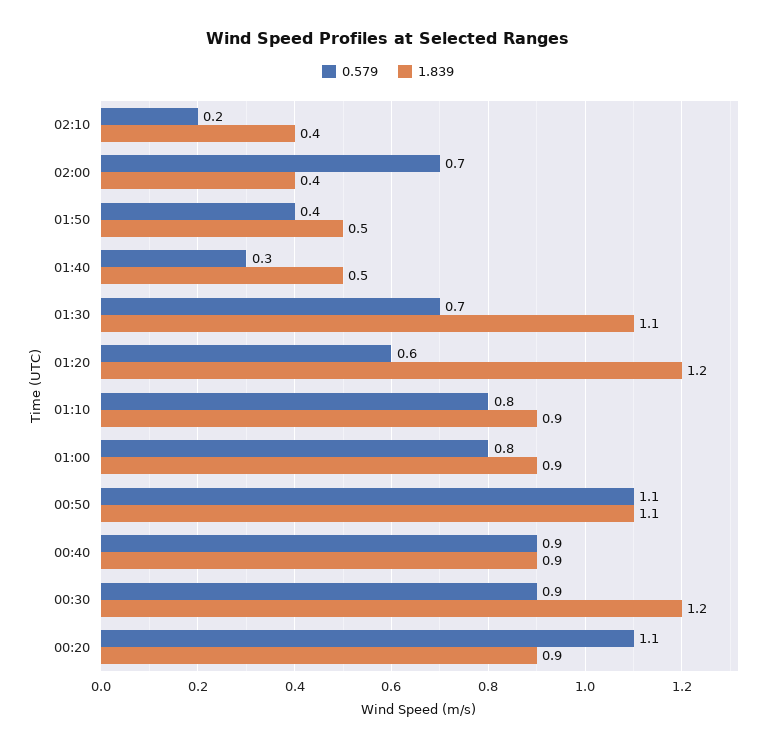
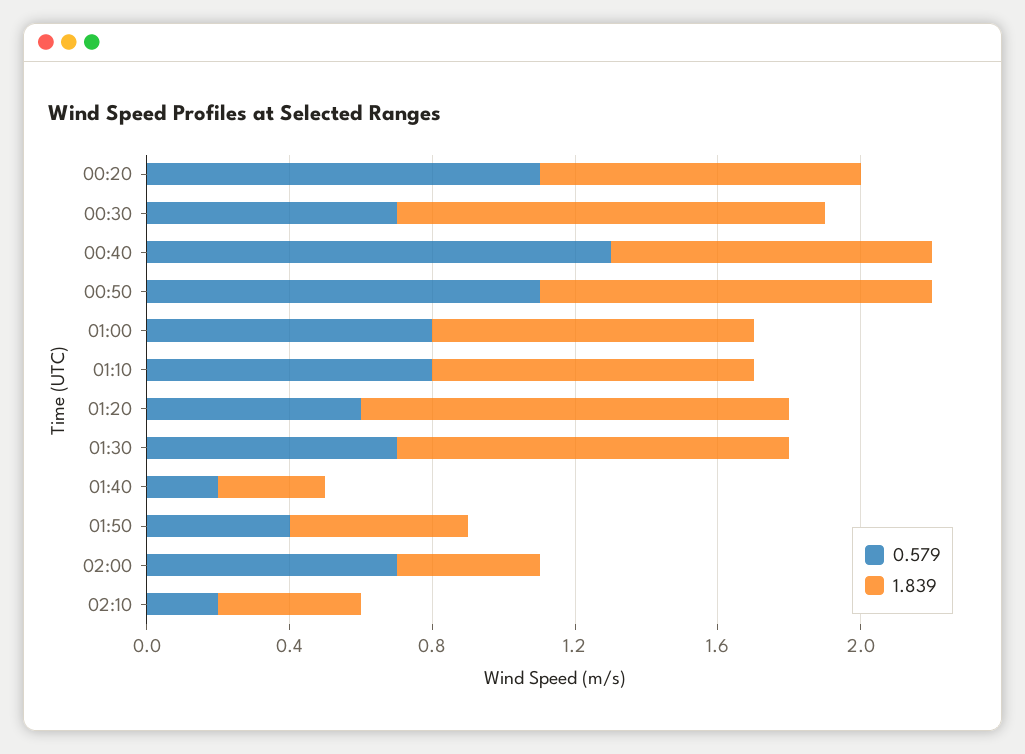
  {
    "0.579": {
      "02:10": 0.2,
      "02:00": 0.7,
      "01:50": 0.4,
-     "01:40": 0.3,
+     "01:40": 0.2,
      "01:30": 0.7,
      "01:20": 0.6,
      "01:10": 0.8,
      "01:00": 0.8,
      "00:50": 1.1,
-     "00:40": 0.9,
+     "00:40": 1.3,
-     "00:30": 0.9,
+     "00:30": 0.7,
      "00:20": 1.1
    },
    "1.839": {
      "02:10": 0.4,
      "02:00": 0.4,
      "01:50": 0.5,
-     "01:40": 0.5,
+     "01:40": 0.3,
      "01:30": 1.1,
      "01:20": 1.2,
      "01:10": 0.9,
      "01:00": 0.9,
      "00:50": 1.1,
      "00:40": 0.9,
      "00:30": 1.2,
      "00:20": 0.9
    }
  }

